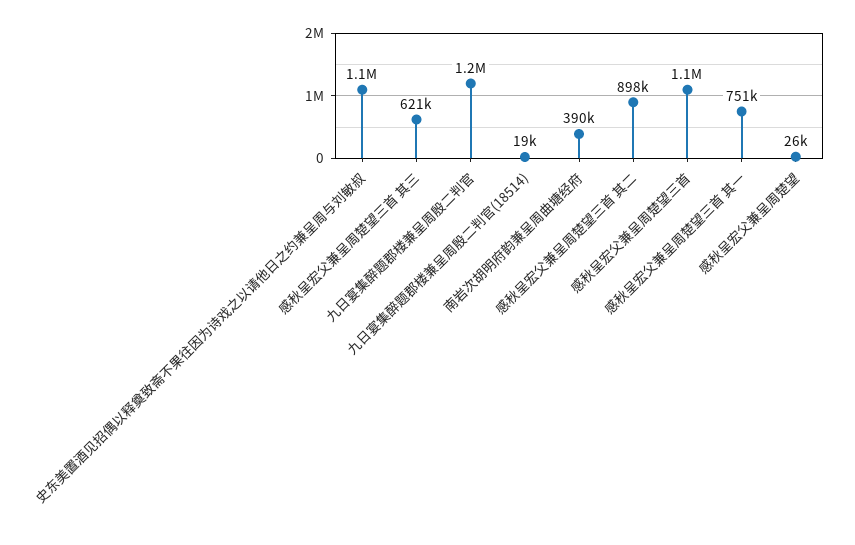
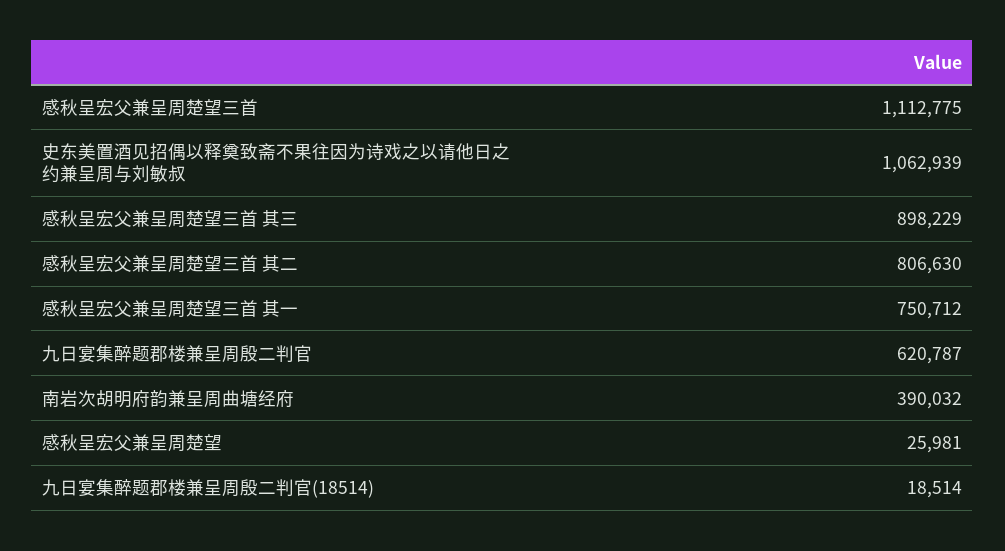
  {
    "史东美置酒见招偶以释奠致斋不果往因为诗戏之以请他日之约兼呈周与刘敏叔": 1062939,
-   "感秋呈宏父兼呈周楚望三首 其三": 621000,
+   "感秋呈宏父兼呈周楚望三首 其三": 898229,
-   "九日宴集醉题郡楼兼呈周殷二判官": 1200000,
+   "九日宴集醉题郡楼兼呈周殷二判官": 620787,
    "九日宴集醉题郡楼兼呈周殷二判官(18514)": 18514,
    "南岩次胡明府韵兼呈周曲塘经府": 390032,
-   "感秋呈宏父兼呈周楚望三首 其二": 898000,
+   "感秋呈宏父兼呈周楚望三首 其二": 806630,
    "感秋呈宏父兼呈周楚望三首": 1112775,
    "感秋呈宏父兼呈周楚望三首 其一": 750712,
    "感秋呈宏父兼呈周楚望": 25981
  }

